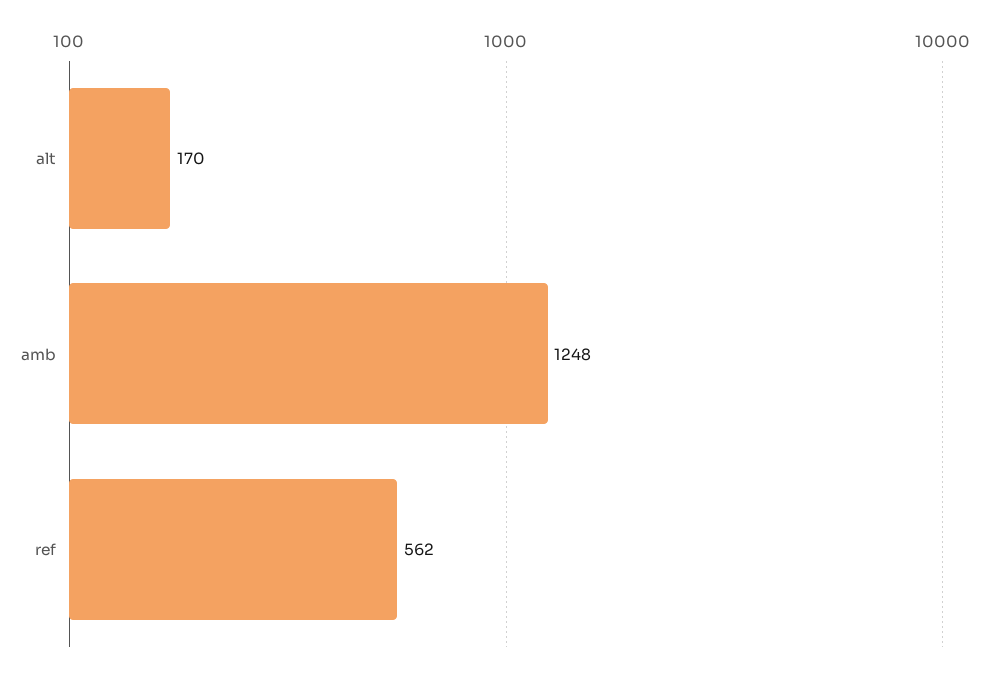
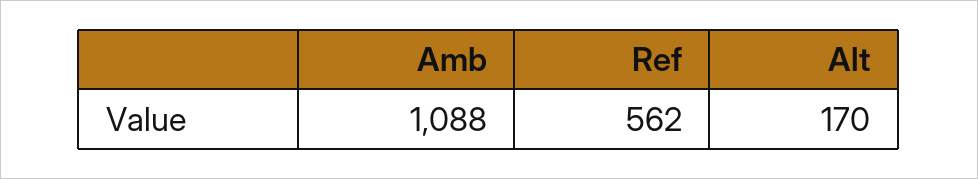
  {
    "alt": 170,
-   "amb": 1248,
+   "amb": 1088,
    "ref": 562
  }

